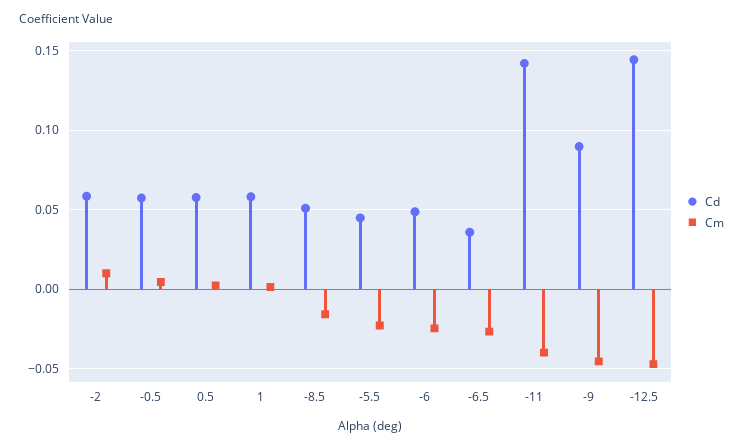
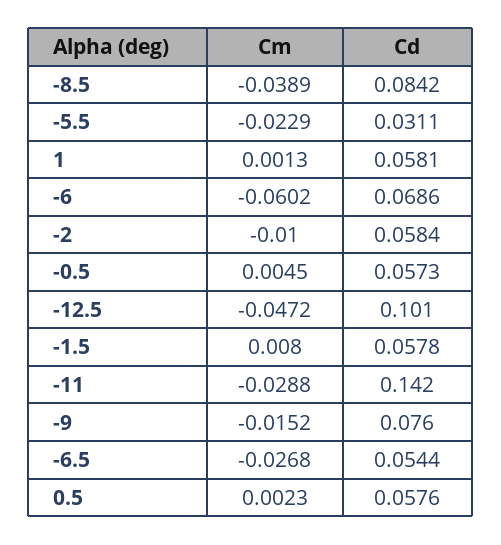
  {
    "Cd": {
      "-2": 0.0584,
      "-0.5": 0.0573,
      "0.5": 0.0576,
      "1": 0.0581,
-     "-8.5": 0.05,
+     "-8.5": 0.0842,
-     "-5.5": 0.045,
+     "-5.5": 0.0311,
-     "-6": 0.05,
+     "-6": 0.0686,
-     "-6.5": 0.035,
+     "-6.5": 0.0544,
      "-11": 0.142,
-     "-9": 0.09,
+     "-9": 0.076,
-     "-12.5": 0.145
+     "-12.5": 0.101,
+     "-1.5": 0.0578
    },
    "Cm": {
-     "-2": 0.01,
+     "-2": -0.01,
      "-0.5": 0.0045,
      "0.5": 0.0023,
      "1": 0.0013,
-     "-8.5": -0.015,
+     "-8.5": -0.0389,
      "-5.5": -0.0229,
-     "-6": -0.025,
+     "-6": -0.0602,
      "-6.5": -0.0268,
-     "-11": -0.04,
+     "-11": -0.0288,
-     "-9": -0.045,
+     "-9": -0.0152,
-     "-12.5": -0.0472
+     "-12.5": -0.0472,
+     "-1.5": 0.008
    }
  }

